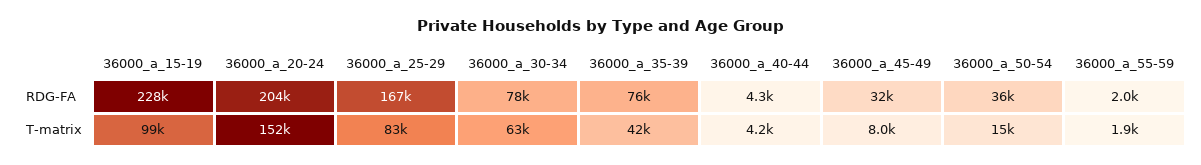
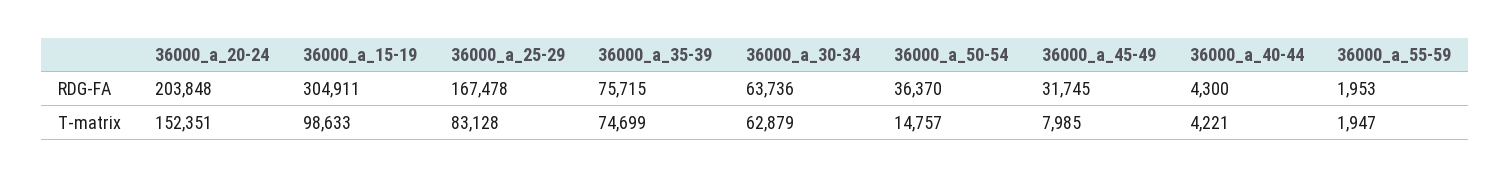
  {
    "36000_a_15-19": {
-     "RDG-FA": 228000,
+     "RDG-FA": 304911,
      "T-matrix": 98633
    },
    "36000_a_20-24": {
      "RDG-FA": 203848,
      "T-matrix": 152351
    },
    "36000_a_25-29": {
      "RDG-FA": 167478,
      "T-matrix": 83128
    },
    "36000_a_30-34": {
-     "RDG-FA": 78000,
+     "RDG-FA": 63736,
      "T-matrix": 62879
    },
    "36000_a_35-39": {
      "RDG-FA": 75715,
-     "T-matrix": 42000
+     "T-matrix": 74699
    },
    "36000_a_40-44": {
      "RDG-FA": 4300,
      "T-matrix": 4221
    },
    "36000_a_45-49": {
      "RDG-FA": 31745,
      "T-matrix": 7985
    },
    "36000_a_50-54": {
      "RDG-FA": 36370,
      "T-matrix": 14757
    },
    "36000_a_55-59": {
      "RDG-FA": 1953,
      "T-matrix": 1947
    }
  }

